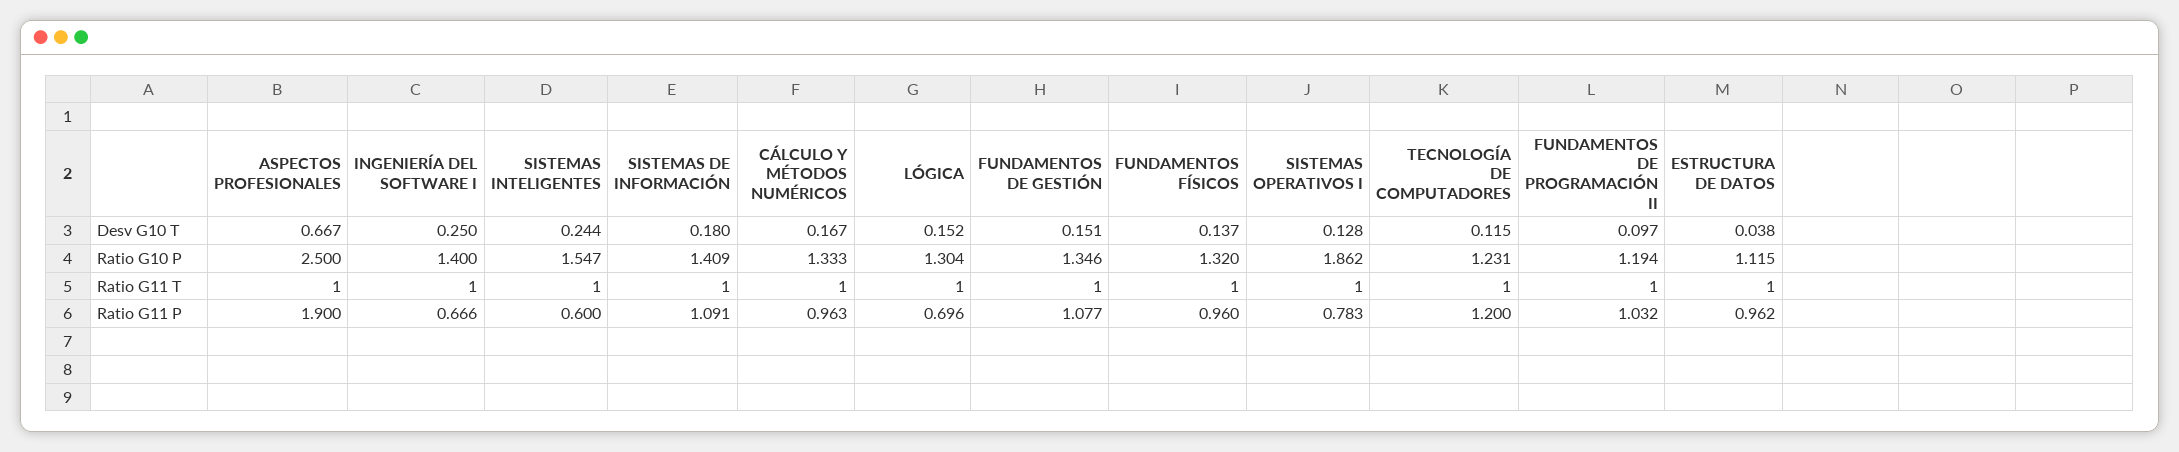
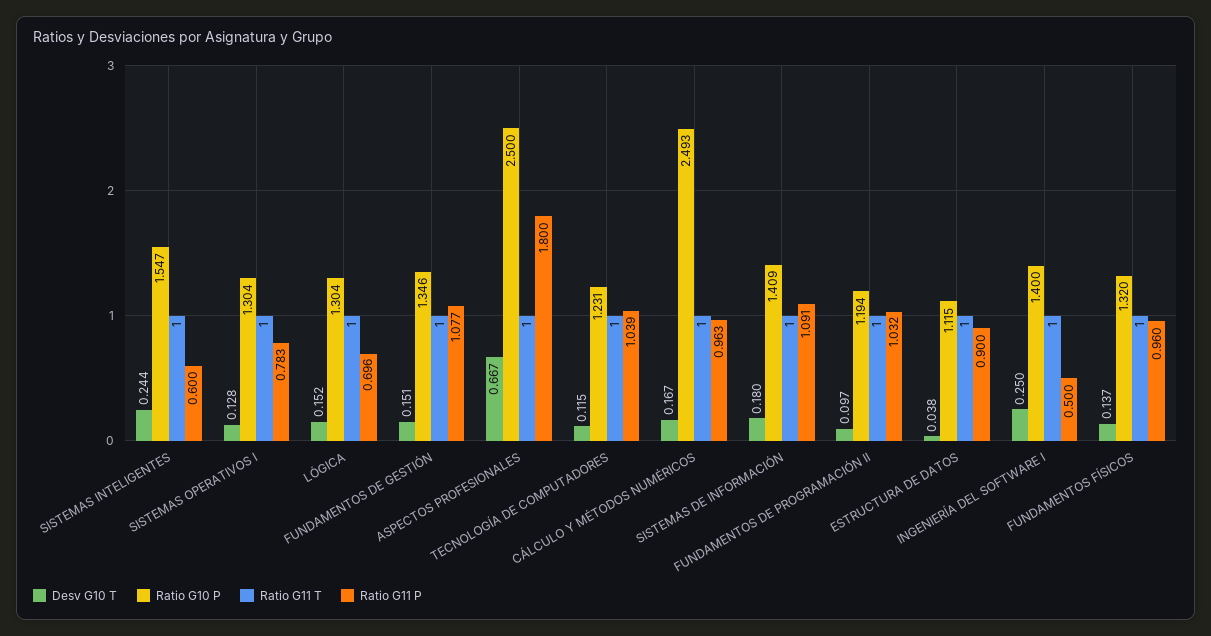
  {
    "Desv G10 T": {
      "ASPECTOS PROFESIONALES": 0.667,
      "INGENIERÍA DEL SOFTWARE I": 0.25,
      "SISTEMAS INTELIGENTES": 0.244,
      "SISTEMAS DE INFORMACIÓN": 0.18,
      "CÁLCULO Y MÉTODOS NUMÉRICOS": 0.167,
      "LÓGICA": 0.152,
      "FUNDAMENTOS DE GESTIÓN": 0.151,
      "FUNDAMENTOS FÍSICOS": 0.137,
      "SISTEMAS OPERATIVOS I": 0.128,
      "TECNOLOGÍA DE COMPUTADORES": 0.115,
      "FUNDAMENTOS DE PROGRAMACIÓN II": 0.097,
      "ESTRUCTURA DE DATOS": 0.038
    },
    "Ratio G10 P": {
      "ASPECTOS PROFESIONALES": 2.5,
      "INGENIERÍA DEL SOFTWARE I": 1.4,
      "SISTEMAS INTELIGENTES": 1.547,
      "SISTEMAS DE INFORMACIÓN": 1.409,
-     "CÁLCULO Y MÉTODOS NUMÉRICOS": 1.333,
+     "CÁLCULO Y MÉTODOS NUMÉRICOS": 2.493,
      "LÓGICA": 1.304,
      "FUNDAMENTOS DE GESTIÓN": 1.346,
      "FUNDAMENTOS FÍSICOS": 1.32,
-     "SISTEMAS OPERATIVOS I": 1.862,
+     "SISTEMAS OPERATIVOS I": 1.304,
      "TECNOLOGÍA DE COMPUTADORES": 1.231,
      "FUNDAMENTOS DE PROGRAMACIÓN II": 1.194,
      "ESTRUCTURA DE DATOS": 1.115
    },
    "Ratio G11 T": {
      "ASPECTOS PROFESIONALES": 1,
      "INGENIERÍA DEL SOFTWARE I": 1,
      "SISTEMAS INTELIGENTES": 1,
      "SISTEMAS DE INFORMACIÓN": 1,
      "CÁLCULO Y MÉTODOS NUMÉRICOS": 1,
      "LÓGICA": 1,
      "FUNDAMENTOS DE GESTIÓN": 1,
      "FUNDAMENTOS FÍSICOS": 1,
      "SISTEMAS OPERATIVOS I": 1,
      "TECNOLOGÍA DE COMPUTADORES": 1,
      "FUNDAMENTOS DE PROGRAMACIÓN II": 1,
      "ESTRUCTURA DE DATOS": 1
    },
    "Ratio G11 P": {
-     "ASPECTOS PROFESIONALES": 1.9,
+     "ASPECTOS PROFESIONALES": 1.8,
-     "INGENIERÍA DEL SOFTWARE I": 0.666,
+     "INGENIERÍA DEL SOFTWARE I": 0.5,
      "SISTEMAS INTELIGENTES": 0.6,
      "SISTEMAS DE INFORMACIÓN": 1.091,
      "CÁLCULO Y MÉTODOS NUMÉRICOS": 0.963,
      "LÓGICA": 0.696,
      "FUNDAMENTOS DE GESTIÓN": 1.077,
      "FUNDAMENTOS FÍSICOS": 0.96,
      "SISTEMAS OPERATIVOS I": 0.783,
-     "TECNOLOGÍA DE COMPUTADORES": 1.2,
+     "TECNOLOGÍA DE COMPUTADORES": 1.039,
      "FUNDAMENTOS DE PROGRAMACIÓN II": 1.032,
-     "ESTRUCTURA DE DATOS": 0.962
+     "ESTRUCTURA DE DATOS": 0.9
    }
  }

